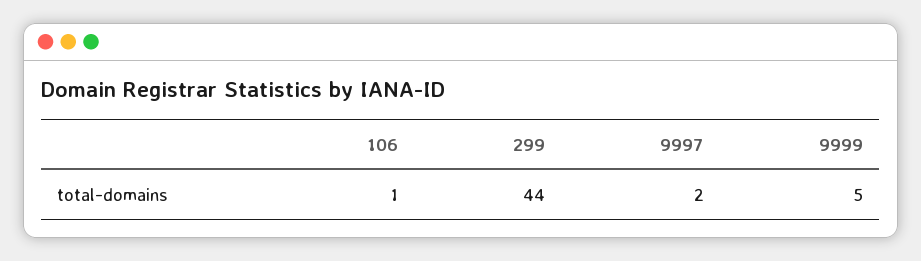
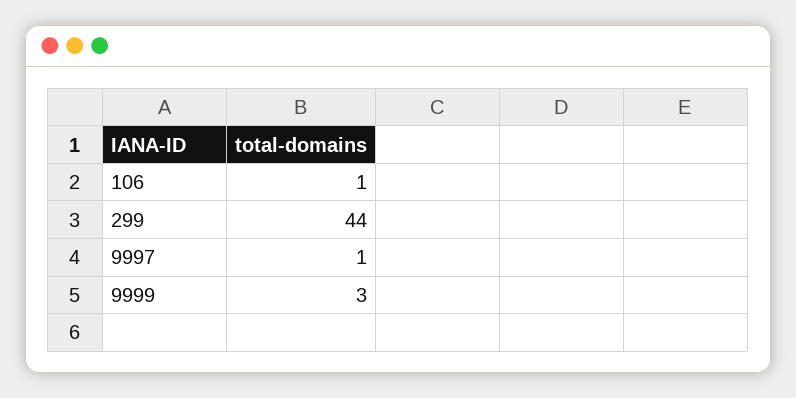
  {
    "106": 1,
    "299": 44,
-   "9997": 2,
+   "9997": 1,
-   "9999": 5
+   "9999": 3
  }

